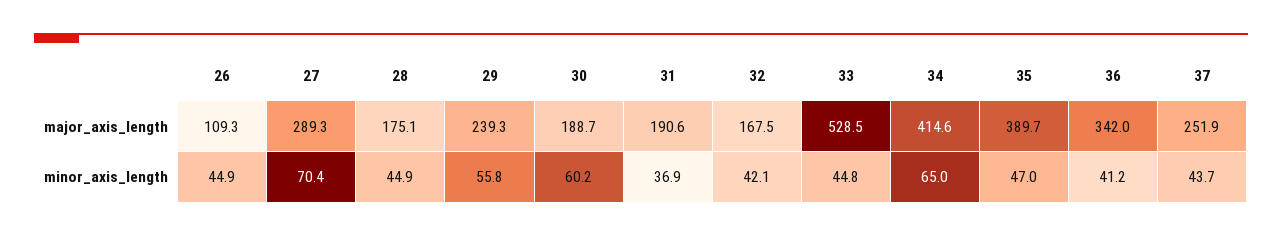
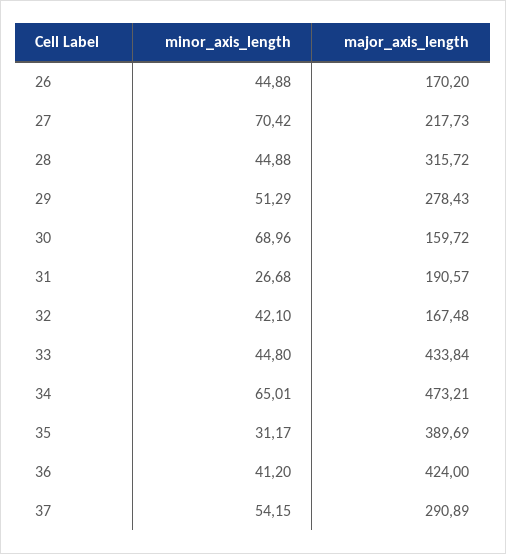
  {
    "26": {
-     "major_axis_length": 109.3,
+     "major_axis_length": 170.2,
      "minor_axis_length": 44.88
    },
    "27": {
-     "major_axis_length": 289.3,
+     "major_axis_length": 217.73,
      "minor_axis_length": 70.42
    },
    "28": {
-     "major_axis_length": 175.1,
+     "major_axis_length": 315.72,
      "minor_axis_length": 44.88
    },
    "29": {
-     "major_axis_length": 239.3,
+     "major_axis_length": 278.43,
-     "minor_axis_length": 55.8
+     "minor_axis_length": 51.29
    },
    "30": {
-     "major_axis_length": 188.7,
+     "major_axis_length": 159.72,
-     "minor_axis_length": 60.2
+     "minor_axis_length": 68.96
    },
    "31": {
      "major_axis_length": 190.57,
-     "minor_axis_length": 36.9
+     "minor_axis_length": 26.68
    },
    "32": {
      "major_axis_length": 167.48,
      "minor_axis_length": 42.1
    },
    "33": {
-     "major_axis_length": 528.5,
+     "major_axis_length": 433.84,
      "minor_axis_length": 44.8
    },
    "34": {
-     "major_axis_length": 414.6,
+     "major_axis_length": 473.21,
      "minor_axis_length": 65.01
    },
    "35": {
      "major_axis_length": 389.69,
-     "minor_axis_length": 47
+     "minor_axis_length": 31.17
    },
    "36": {
-     "major_axis_length": 342,
+     "major_axis_length": 424,
      "minor_axis_length": 41.2
    },
    "37": {
-     "major_axis_length": 251.9,
+     "major_axis_length": 290.89,
-     "minor_axis_length": 43.7
+     "minor_axis_length": 54.15
    }
  }

